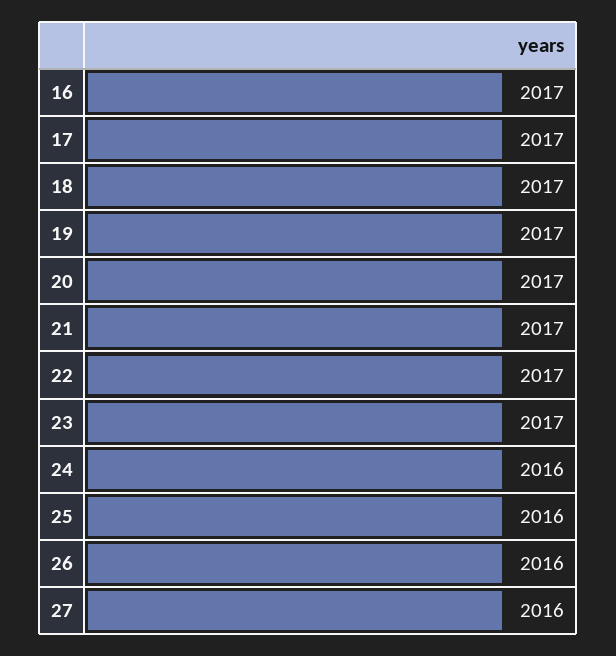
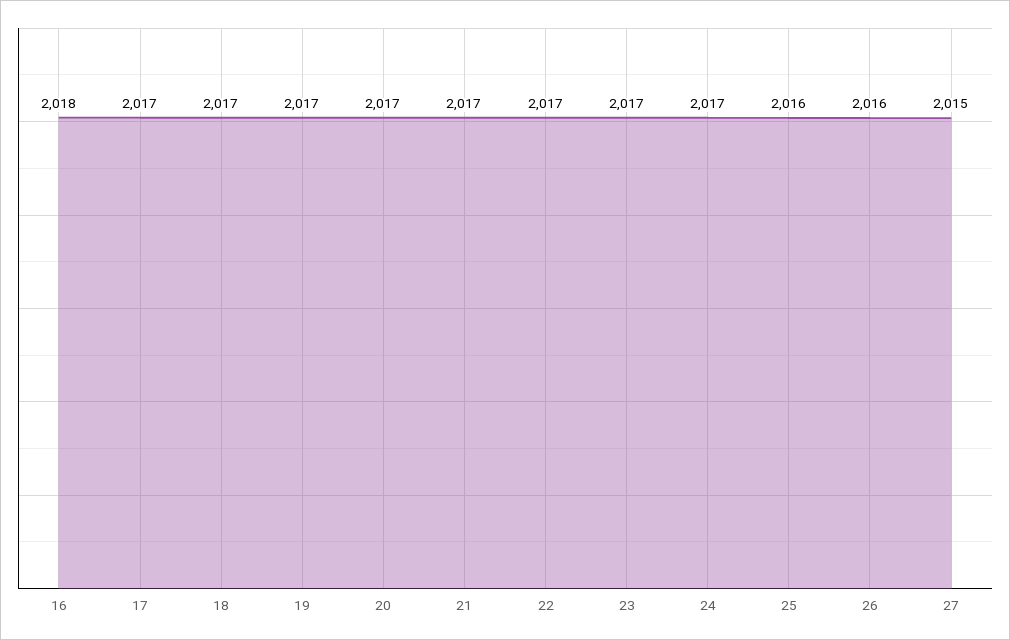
  {
-   "16": 2017,
+   "16": 2018,
    "17": 2017,
    "18": 2017,
    "19": 2017,
    "20": 2017,
    "21": 2017,
    "22": 2017,
    "23": 2017,
-   "24": 2016,
+   "24": 2017,
    "25": 2016,
    "26": 2016,
-   "27": 2016
+   "27": 2015
  }

